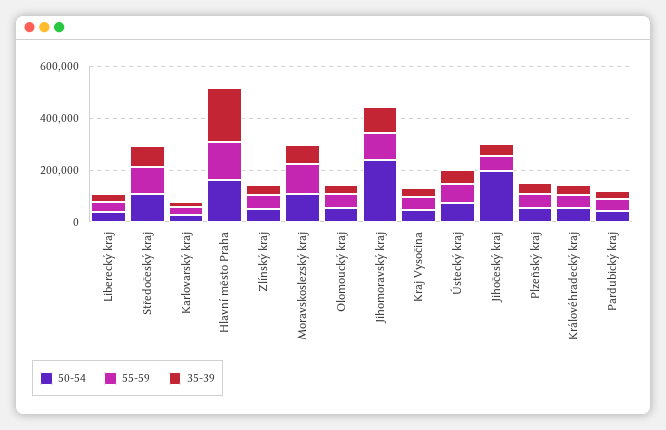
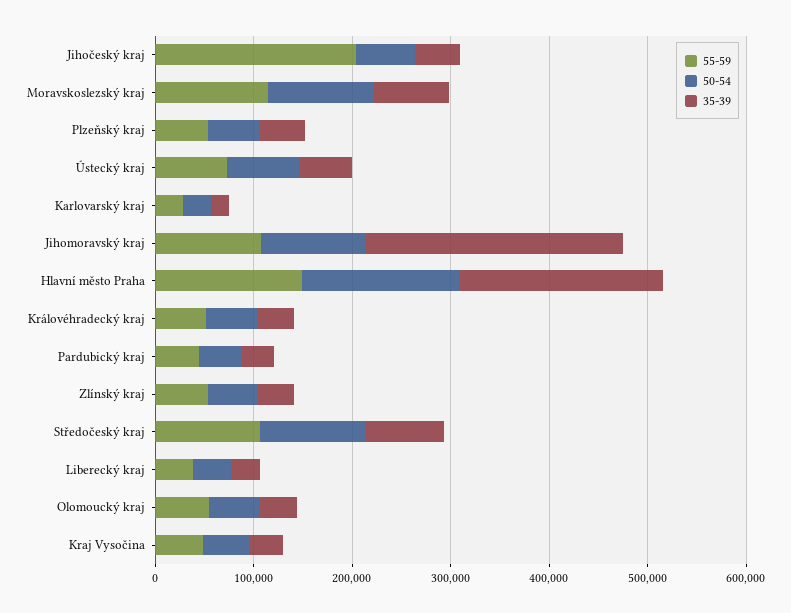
  {
    "50-54": {
      "Liberecký kraj": 40000,
      "Středočeský kraj": 100000,
      "Karlovarský kraj": 20000,
      "Hlavní město Praha": 160000,
      "Zlínský kraj": 60000,
      "Moravskoslezský kraj": 100000,
      "Olomoucký kraj": 60000,
-     "Jihomoravský kraj": 250000,
+     "Jihomoravský kraj": 100000,
      "Kraj Vysočina": 40000,
      "Ústecký kraj": 80000,
-     "Jihočeský kraj": 200000,
+     "Jihočeský kraj": 60000,
      "Plzeňský kraj": 60000,
      "Královéhradecký kraj": 60000,
      "Pardubický kraj": 40000
    },
    "55-59": {
      "Liberecký kraj": 40000,
      "Středočeský kraj": 100000,
      "Karlovarský kraj": 20000,
      "Hlavní město Praha": 140000,
      "Zlínský kraj": 60000,
      "Moravskoslezský kraj": 120000,
      "Olomoucký kraj": 60000,
      "Jihomoravský kraj": 100000,
      "Kraj Vysočina": 40000,
      "Ústecký kraj": 80000,
-     "Jihočeský kraj": 50000,
+     "Jihočeský kraj": 200000,
      "Plzeňský kraj": 60000,
      "Královéhradecký kraj": 60000,
      "Pardubický kraj": 40000
    },
    "35-39": {
      "Liberecký kraj": 40000,
      "Středočeský kraj": 80000,
      "Karlovarský kraj": 20000,
      "Hlavní město Praha": 200000,
      "Zlínský kraj": 40000,
      "Moravskoslezský kraj": 80000,
      "Olomoucký kraj": 40000,
-     "Jihomoravský kraj": 100000,
+     "Jihomoravský kraj": 260000,
      "Kraj Vysočina": 40000,
      "Ústecký kraj": 60000,
      "Jihočeský kraj": 40000,
      "Plzeňský kraj": 40000,
      "Královéhradecký kraj": 40000,
      "Pardubický kraj": 40000
    }
  }

